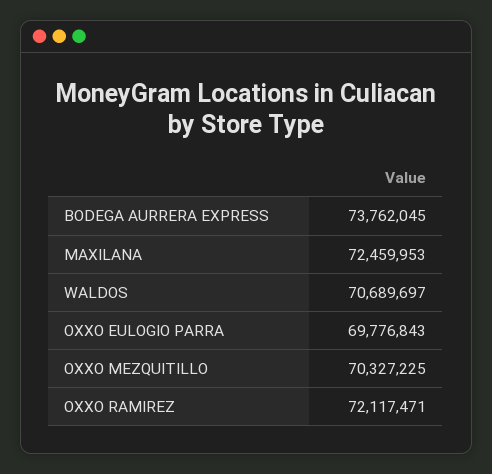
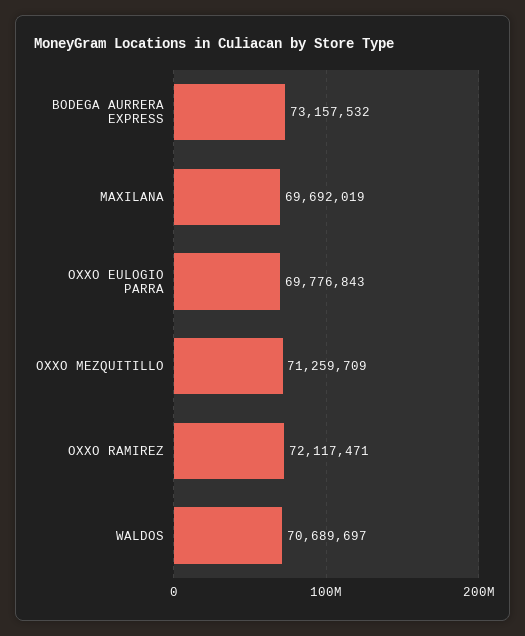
  {
-   "BODEGA AURRERA EXPRESS": 73762045,
+   "BODEGA AURRERA EXPRESS": 73157532,
-   "MAXILANA": 72459953,
+   "MAXILANA": 69692019,
    "WALDOS": 70689697,
    "OXXO EULOGIO PARRA": 69776843,
-   "OXXO MEZQUITILLO": 70327225,
+   "OXXO MEZQUITILLO": 71259709,
    "OXXO RAMIREZ": 72117471
  }

